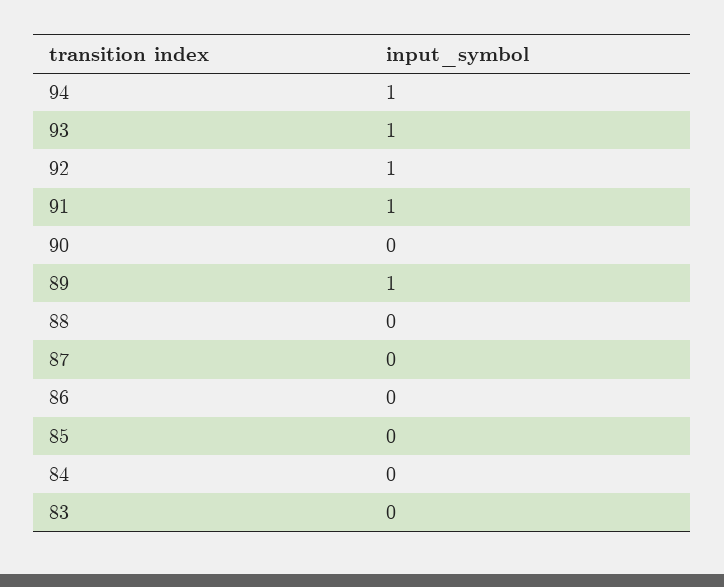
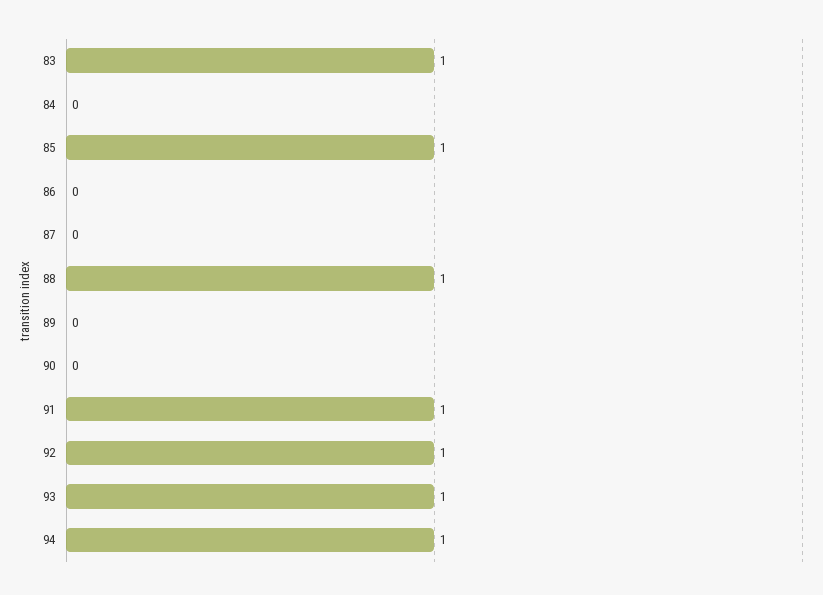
  {
    "94": 1,
    "93": 1,
    "92": 1,
    "91": 1,
    "90": 0,
-   "89": 1,
+   "89": 0,
-   "88": 0,
+   "88": 1,
    "87": 0,
    "86": 0,
-   "85": 0,
+   "85": 1,
    "84": 0,
-   "83": 0
+   "83": 1
  }

